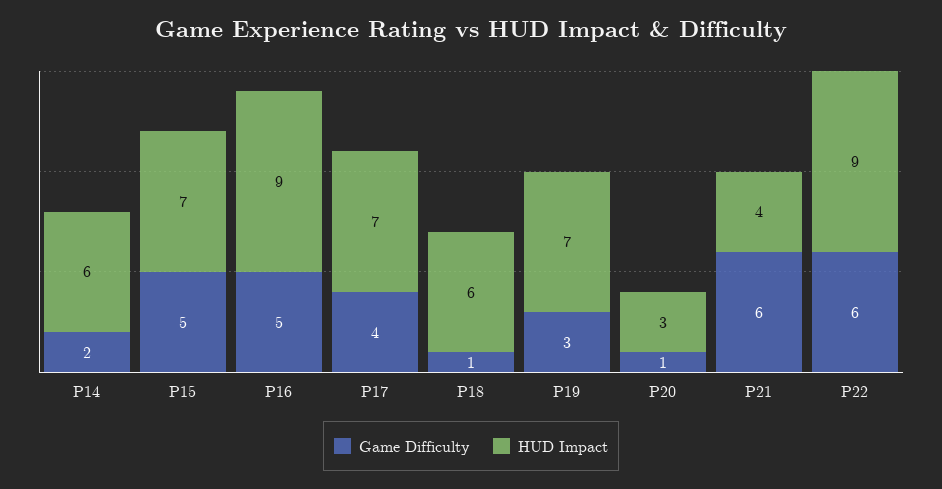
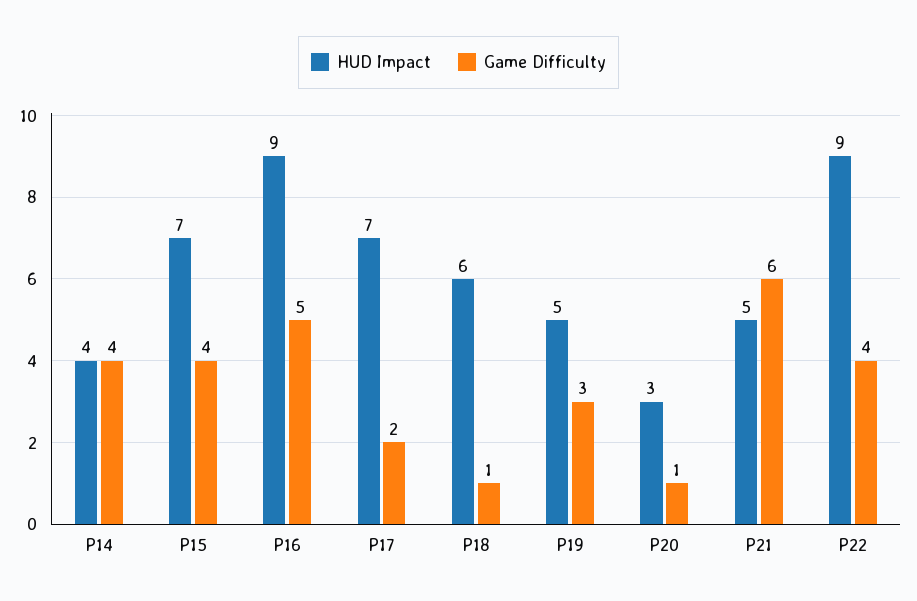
  {
    "Game Difficulty": {
-     "P14": 2,
+     "P14": 4,
-     "P15": 5,
+     "P15": 4,
      "P16": 5,
-     "P17": 4,
+     "P17": 2,
      "P18": 1,
      "P19": 3,
      "P20": 1,
      "P21": 6,
-     "P22": 6
+     "P22": 4
    },
    "HUD Impact": {
-     "P14": 6,
+     "P14": 4,
      "P15": 7,
      "P16": 9,
      "P17": 7,
      "P18": 6,
-     "P19": 7,
+     "P19": 5,
      "P20": 3,
-     "P21": 4,
+     "P21": 5,
      "P22": 9
    }
  }

